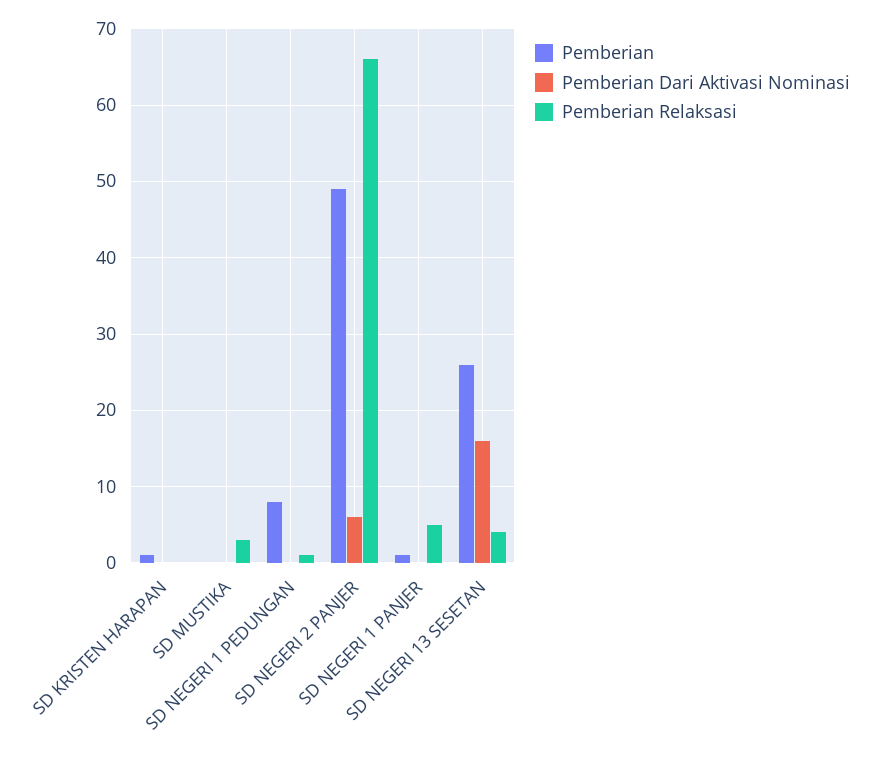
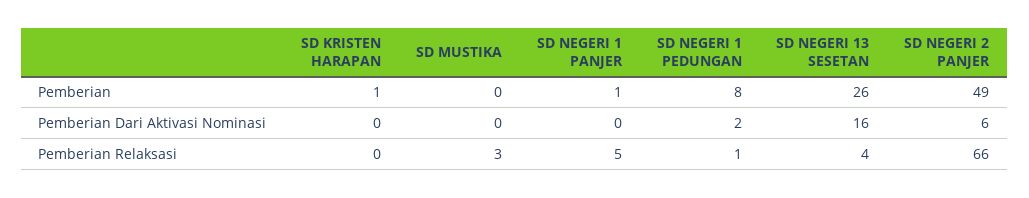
  {
    "Pemberian": {
      "SD KRISTEN HARAPAN": 1,
      "SD MUSTIKA": 0,
      "SD NEGERI 1 PEDUNGAN": 8,
      "SD NEGERI 2 PANJER": 49,
      "SD NEGERI 1 PANJER": 1,
      "SD NEGERI 13 SESETAN": 26
    },
    "Pemberian Dari Aktivasi Nominasi": {
      "SD KRISTEN HARAPAN": 0,
      "SD MUSTIKA": 0,
-     "SD NEGERI 1 PEDUNGAN": 0,
+     "SD NEGERI 1 PEDUNGAN": 2,
      "SD NEGERI 2 PANJER": 6,
      "SD NEGERI 1 PANJER": 0,
      "SD NEGERI 13 SESETAN": 16
    },
    "Pemberian Relaksasi": {
      "SD KRISTEN HARAPAN": 0,
      "SD MUSTIKA": 3,
      "SD NEGERI 1 PEDUNGAN": 1,
      "SD NEGERI 2 PANJER": 66,
      "SD NEGERI 1 PANJER": 5,
      "SD NEGERI 13 SESETAN": 4
    }
  }

